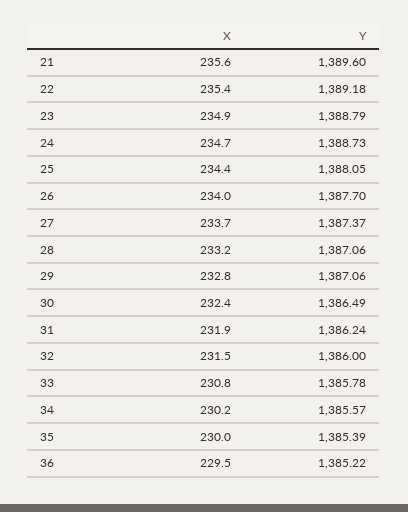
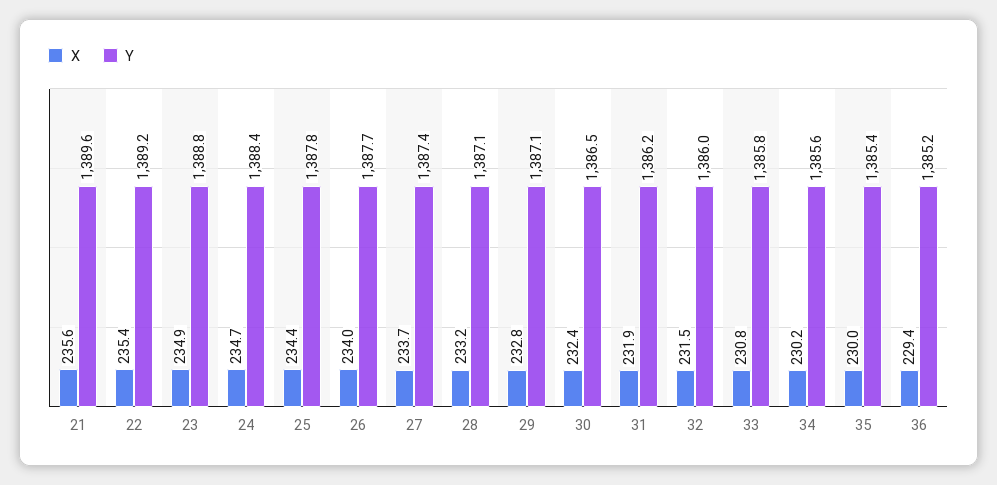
  {
    "X": {
      "21": 235.6,
      "22": 235.4,
      "23": 234.9,
      "24": 234.7,
      "25": 234.4,
      "26": 234,
      "27": 233.7,
      "28": 233.2,
      "29": 232.8,
      "30": 232.4,
      "31": 231.9,
      "32": 231.5,
      "33": 230.8,
      "34": 230.2,
      "35": 230,
-     "36": 229.5
+     "36": 229.4
    },
    "Y": {
      "21": 1389.6,
      "22": 1389.18,
      "23": 1388.79,
-     "24": 1388.73,
+     "24": 1388.4,
-     "25": 1388.05,
+     "25": 1387.8,
      "26": 1387.7,
      "27": 1387.37,
      "28": 1387.06,
      "29": 1387.06,
      "30": 1386.49,
      "31": 1386.24,
      "32": 1386,
      "33": 1385.78,
      "34": 1385.57,
      "35": 1385.39,
      "36": 1385.22
    }
  }

